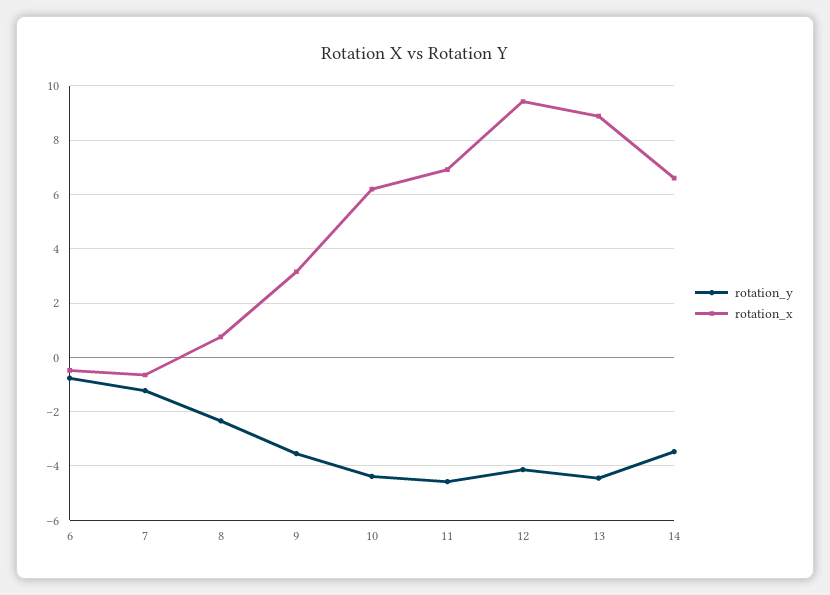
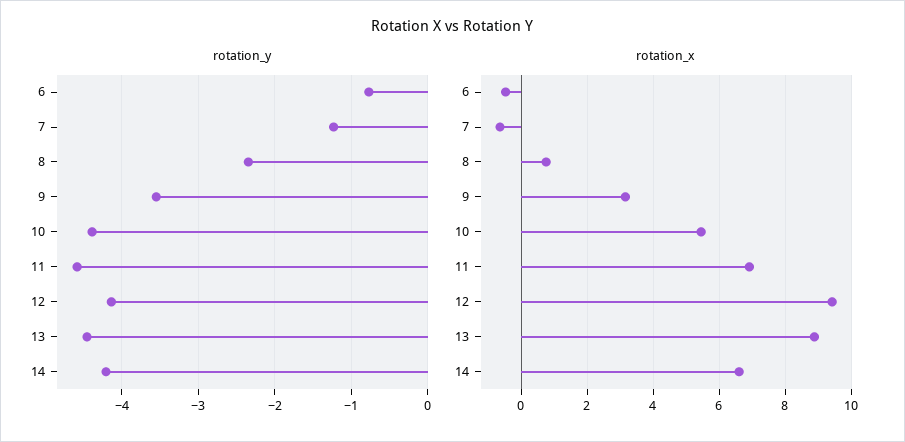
  {
    "rotation_y": {
      "6": -0.8,
      "7": -1.2,
      "8": -2.3,
      "9": -3.5,
      "10": -4.4,
      "11": -4.6,
      "12": -4.1,
      "13": -4.5,
-     "14": -3.5
+     "14": -4.2
    },
    "rotation_x": {
      "6": -0.4,
      "7": -0.6,
      "8": 0.8,
      "9": 3.2,
-     "10": 6.25,
+     "10": 5.4,
      "11": 7,
      "12": 9.4,
      "13": 8.8,
      "14": 6.6
    }
  }

